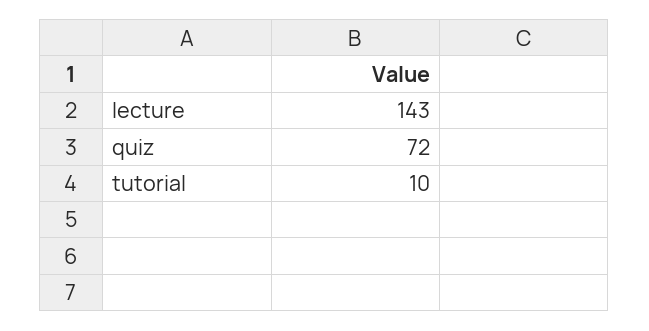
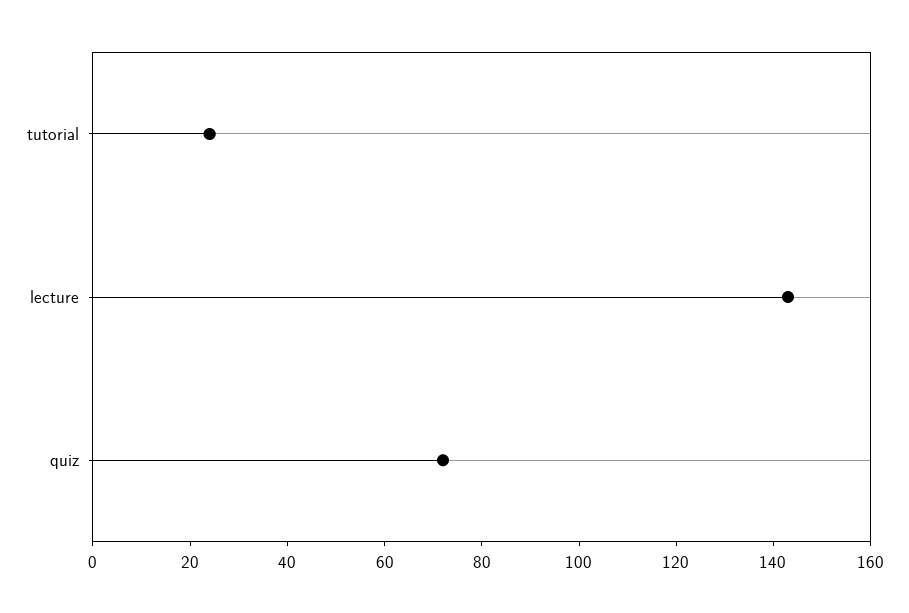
  {
    "lecture": 143,
    "quiz": 72,
-   "tutorial": 10
+   "tutorial": 25
  }

